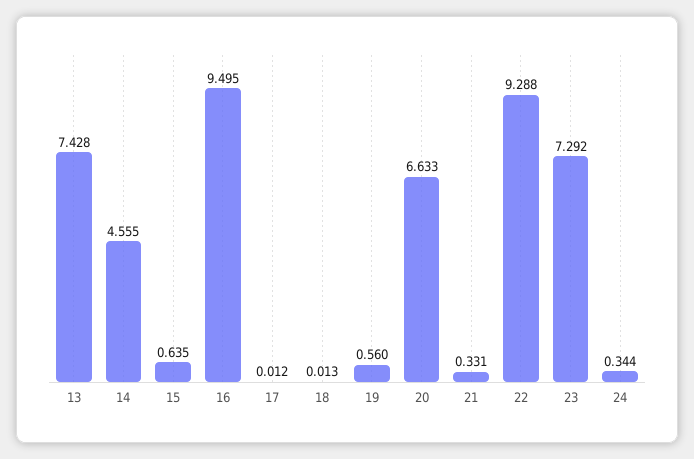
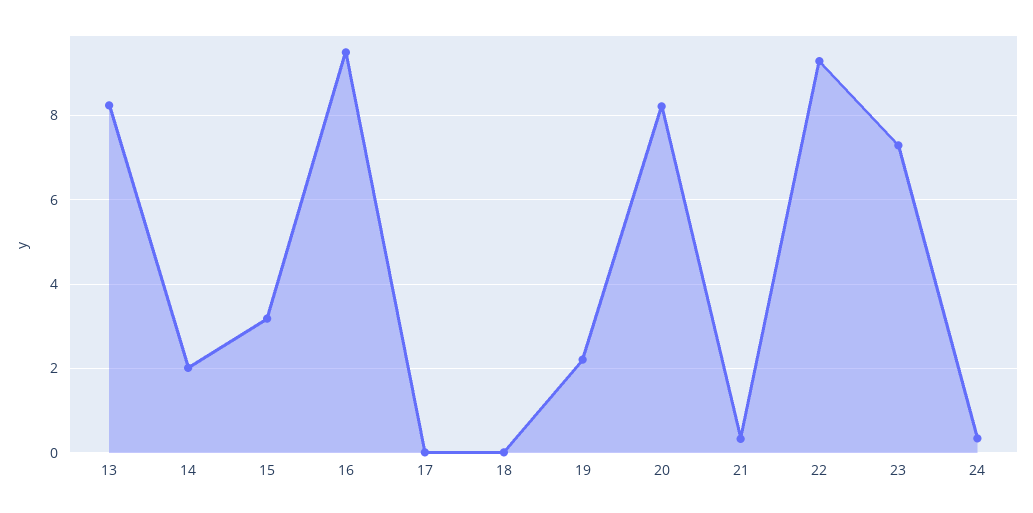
  {
-   "13": 7.428,
+   "13": 8.2,
-   "14": 4.555,
+   "14": 2,
-   "15": 0.635,
+   "15": 3.2,
    "16": 9.495,
    "17": 0.012,
    "18": 0.013,
-   "19": 0.56,
+   "19": 2.2,
-   "20": 6.633,
+   "20": 8.2,
    "21": 0.331,
    "22": 9.288,
    "23": 7.292,
    "24": 0.344
  }

